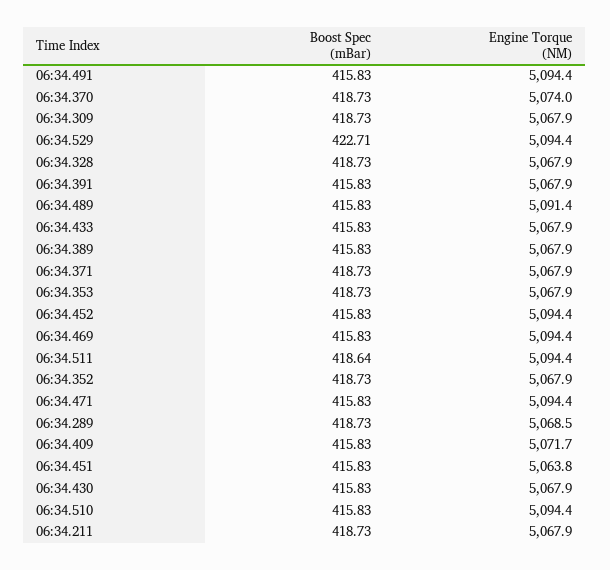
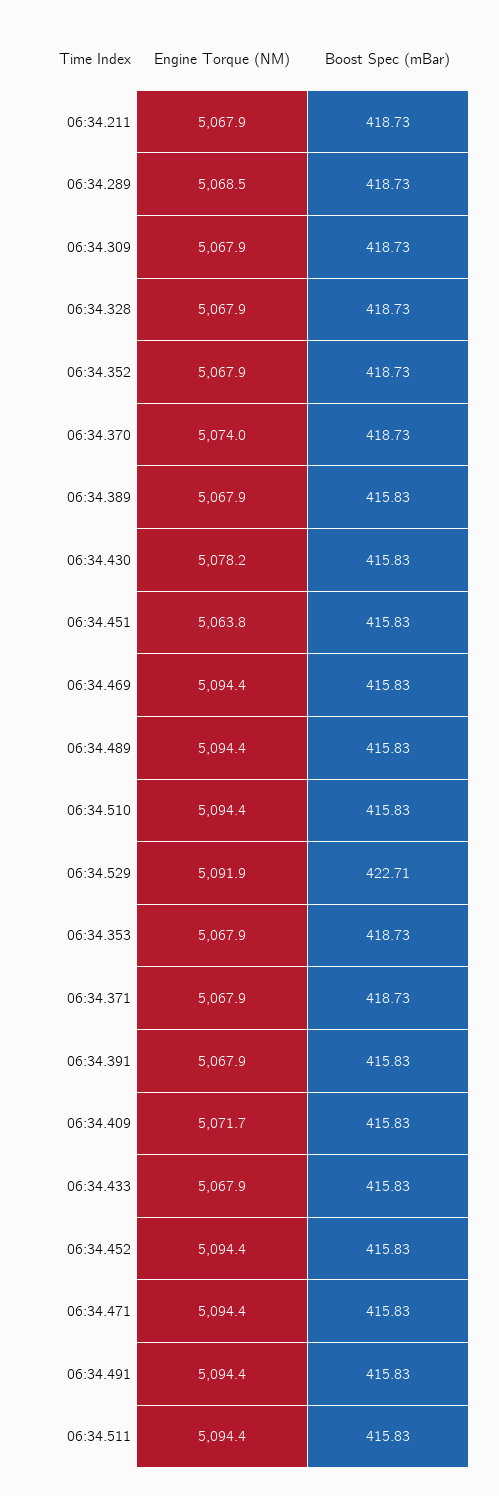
  {
    "Boost Spec (mBar)": {
      "06:34.491": 415.83,
      "06:34.370": 418.73,
      "06:34.309": 418.73,
      "06:34.529": 422.71,
      "06:34.328": 418.73,
      "06:34.391": 415.83,
      "06:34.489": 415.83,
      "06:34.433": 415.83,
      "06:34.389": 415.83,
      "06:34.371": 418.73,
      "06:34.353": 418.73,
      "06:34.452": 415.83,
      "06:34.469": 415.83,
-     "06:34.511": 418.64,
+     "06:34.511": 415.83,
      "06:34.352": 418.73,
      "06:34.471": 415.83,
      "06:34.289": 418.73,
      "06:34.409": 415.83,
      "06:34.451": 415.83,
      "06:34.430": 415.83,
      "06:34.510": 415.83,
      "06:34.211": 418.73
    },
    "Engine Torque (NM)": {
      "06:34.491": 5094.4,
      "06:34.370": 5074,
      "06:34.309": 5067.9,
-     "06:34.529": 5094.4,
+     "06:34.529": 5091.9,
      "06:34.328": 5067.9,
      "06:34.391": 5067.9,
-     "06:34.489": 5091.4,
+     "06:34.489": 5094.4,
      "06:34.433": 5067.9,
      "06:34.389": 5067.9,
      "06:34.371": 5067.9,
      "06:34.353": 5067.9,
      "06:34.452": 5094.4,
      "06:34.469": 5094.4,
      "06:34.511": 5094.4,
      "06:34.352": 5067.9,
      "06:34.471": 5094.4,
      "06:34.289": 5068.5,
      "06:34.409": 5071.7,
      "06:34.451": 5063.8,
-     "06:34.430": 5067.9,
+     "06:34.430": 5078.2,
      "06:34.510": 5094.4,
      "06:34.211": 5067.9
    }
  }

